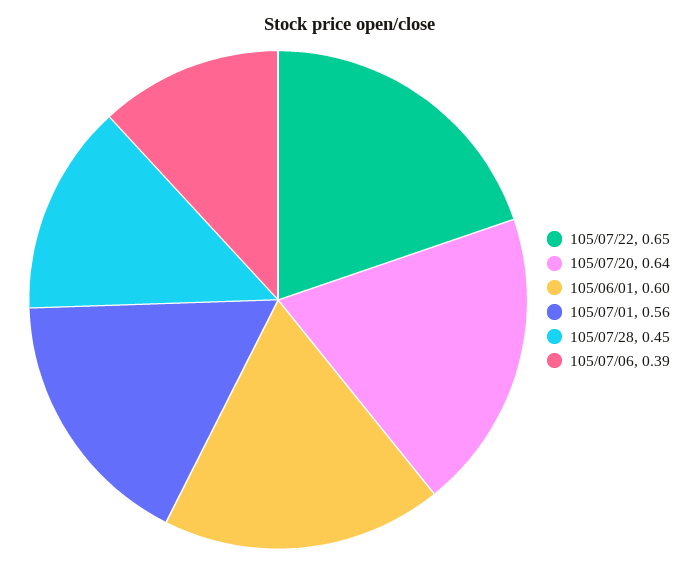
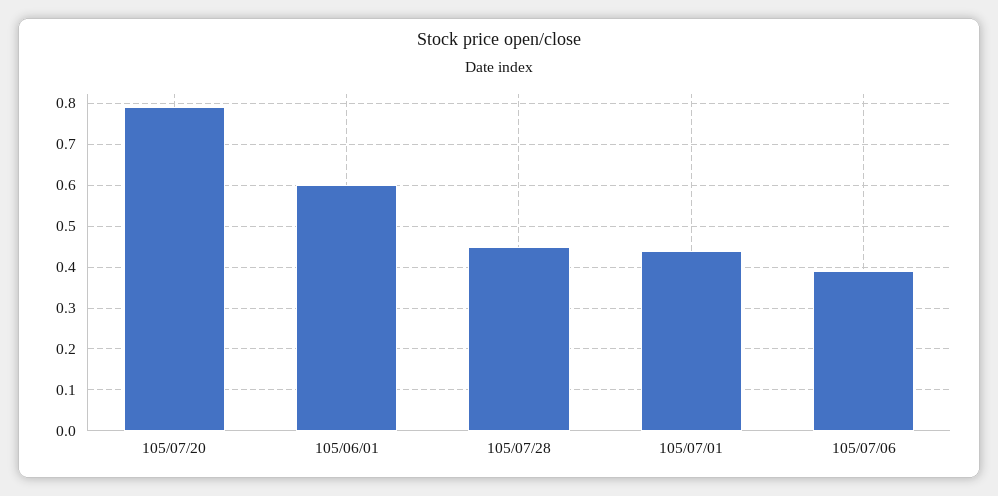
  {
-   "105/07/22": 0.65,
-   "105/07/20": 0.64,
+   "105/07/20": 0.8,
    "105/06/01": 0.6,
-   "105/07/01": 0.56,
+   "105/07/01": 0.45,
    "105/07/28": 0.45,
    "105/07/06": 0.39
  }

